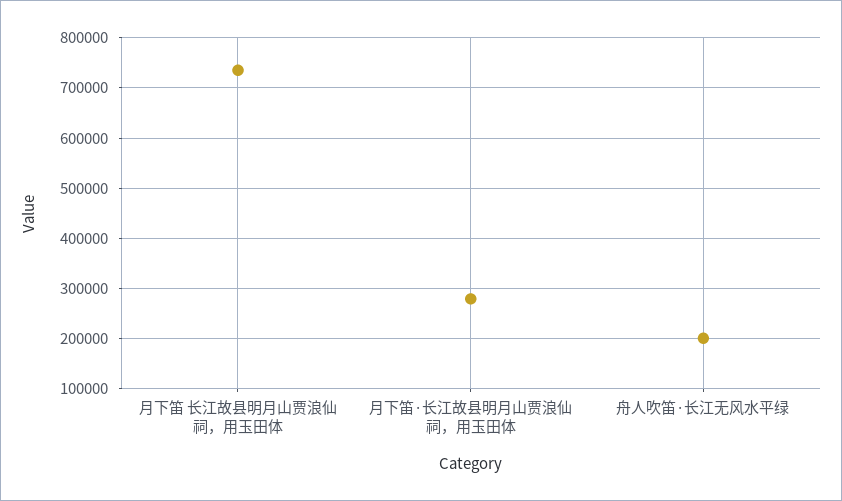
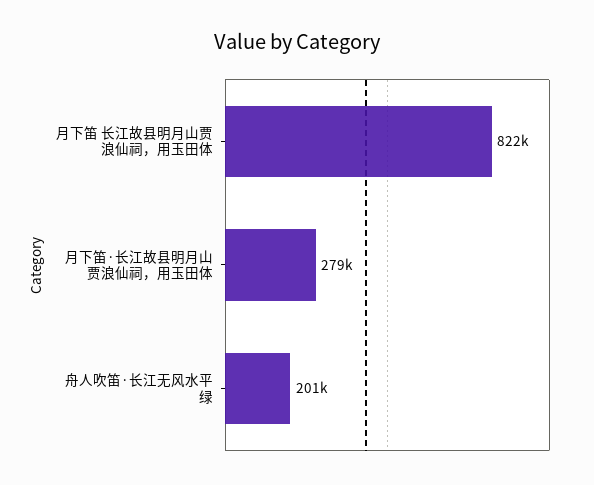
  {
-   "月下笛 长江故县明月山贾浪仙祠，用玉田体": 740000,
+   "月下笛 长江故县明月山贾浪仙祠，用玉田体": 822000,
    "月下笛·长江故县明月山贾浪仙祠，用玉田体": 279000,
    "舟人吹笛·长江无风水平绿": 201000
  }

